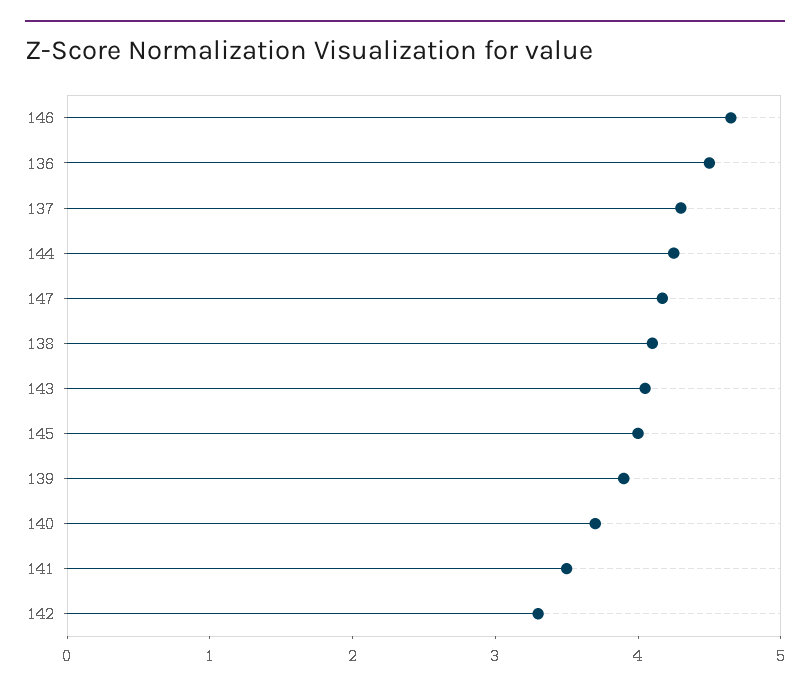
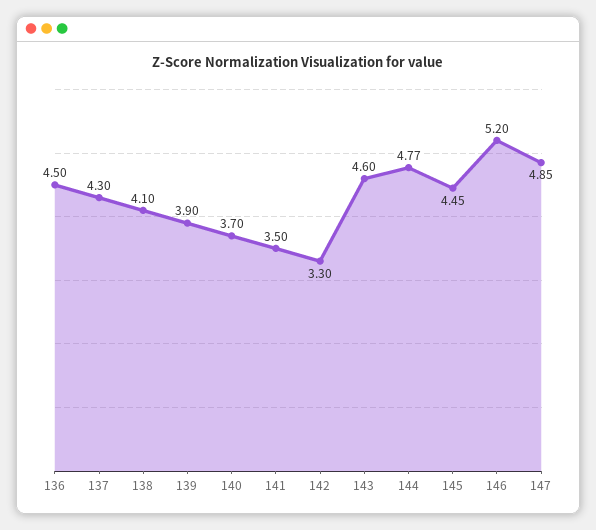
  {
-   "146": 4.6,
+   "146": 5.2,
    "136": 4.5,
    "137": 4.3,
-   "144": 4.2,
+   "144": 4.77,
-   "147": 4.2,
+   "147": 4.85,
    "138": 4.1,
-   "143": 4,
+   "143": 4.6,
-   "145": 4,
+   "145": 4.45,
    "139": 3.9,
    "140": 3.7,
    "141": 3.5,
    "142": 3.3
  }

